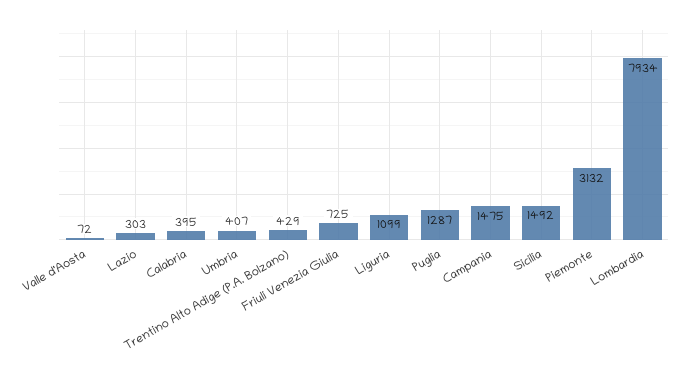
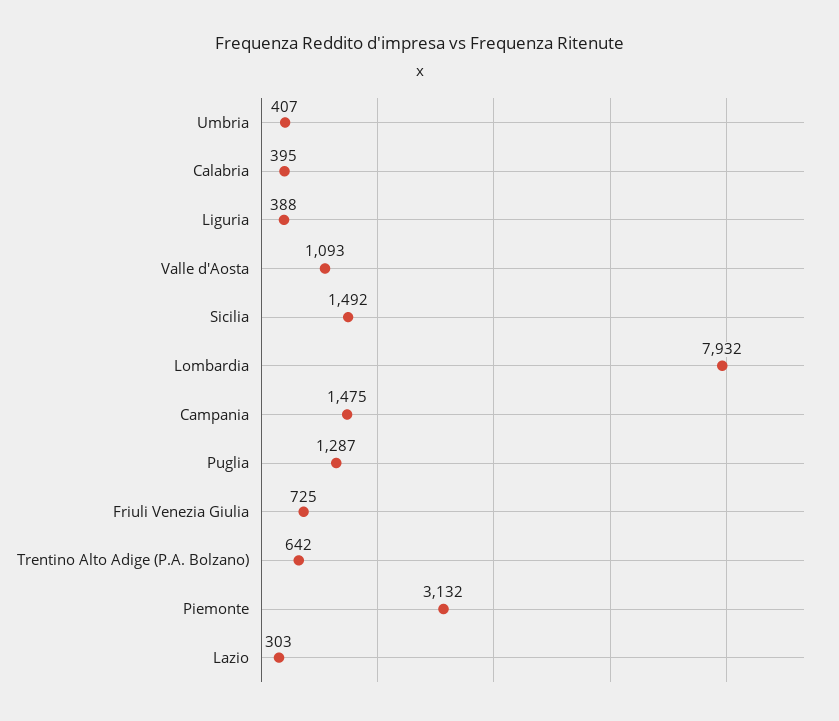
  {
-   "Valle d'Aosta": 72,
+   "Valle d'Aosta": 1093,
    "Lazio": 303,
    "Calabria": 395,
    "Umbria": 407,
-   "Trentino Alto Adige (P.A. Bolzano)": 429,
+   "Trentino Alto Adige (P.A. Bolzano)": 642,
    "Friuli Venezia Giulia": 725,
-   "Liguria": 1099,
+   "Liguria": 388,
    "Puglia": 1287,
    "Campania": 1475,
    "Sicilia": 1492,
    "Piemonte": 3132,
-   "Lombardia": 7934
+   "Lombardia": 7932
  }

